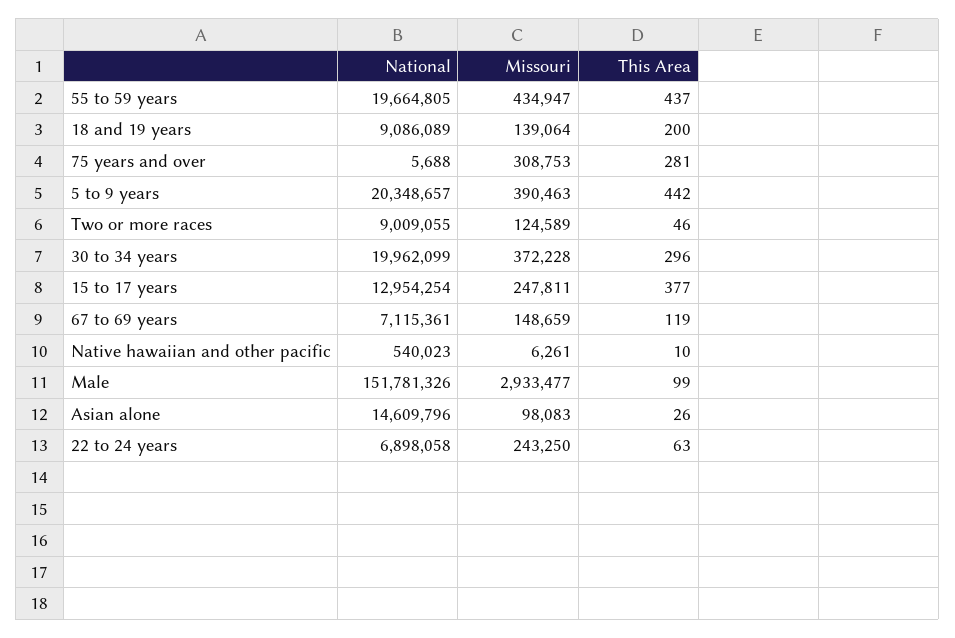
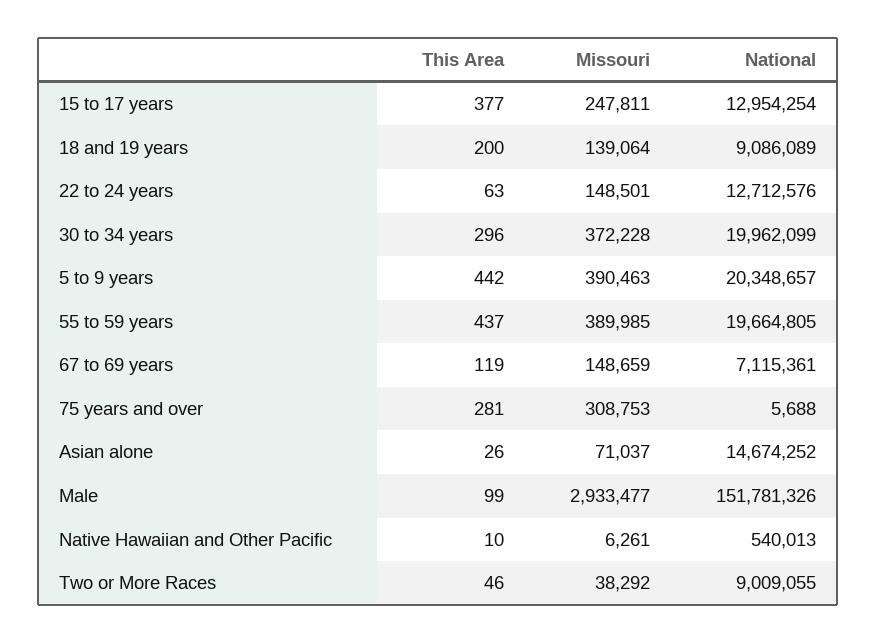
  {
    "National": {
      "55 to 59 years": 19664805,
      "18 and 19 years": 9086089,
      "75 years and over": 5688,
      "5 to 9 years": 20348657,
      "Two or more races": 9009055,
      "30 to 34 years": 19962099,
      "15 to 17 years": 12954254,
      "67 to 69 years": 7115361,
-     "Native hawaiian and other pacific": 540023,
+     "Native hawaiian and other pacific": 540013,
      "Male": 151781326,
-     "Asian alone": 14609796,
+     "Asian alone": 14674252,
-     "22 to 24 years": 6898058
+     "22 to 24 years": 12712576
    },
    "Missouri": {
-     "55 to 59 years": 434947,
+     "55 to 59 years": 389985,
      "18 and 19 years": 139064,
      "75 years and over": 308753,
      "5 to 9 years": 390463,
-     "Two or more races": 124589,
+     "Two or more races": 38292,
      "30 to 34 years": 372228,
      "15 to 17 years": 247811,
      "67 to 69 years": 148659,
      "Native hawaiian and other pacific": 6261,
      "Male": 2933477,
-     "Asian alone": 98083,
+     "Asian alone": 71037,
-     "22 to 24 years": 243250
+     "22 to 24 years": 148501
    },
    "This Area": {
      "55 to 59 years": 437,
      "18 and 19 years": 200,
      "75 years and over": 281,
      "5 to 9 years": 442,
      "Two or more races": 46,
      "30 to 34 years": 296,
      "15 to 17 years": 377,
      "67 to 69 years": 119,
      "Native hawaiian and other pacific": 10,
      "Male": 99,
      "Asian alone": 26,
      "22 to 24 years": 63
    }
  }

